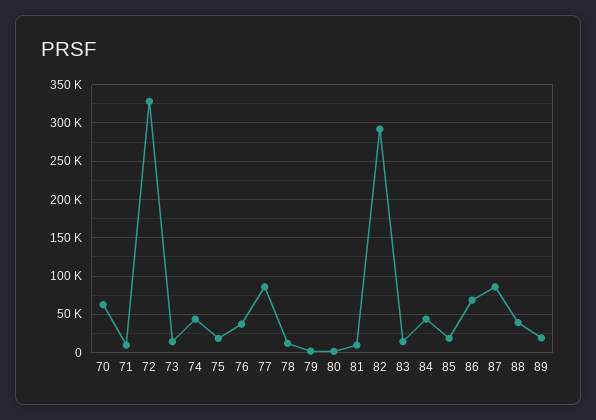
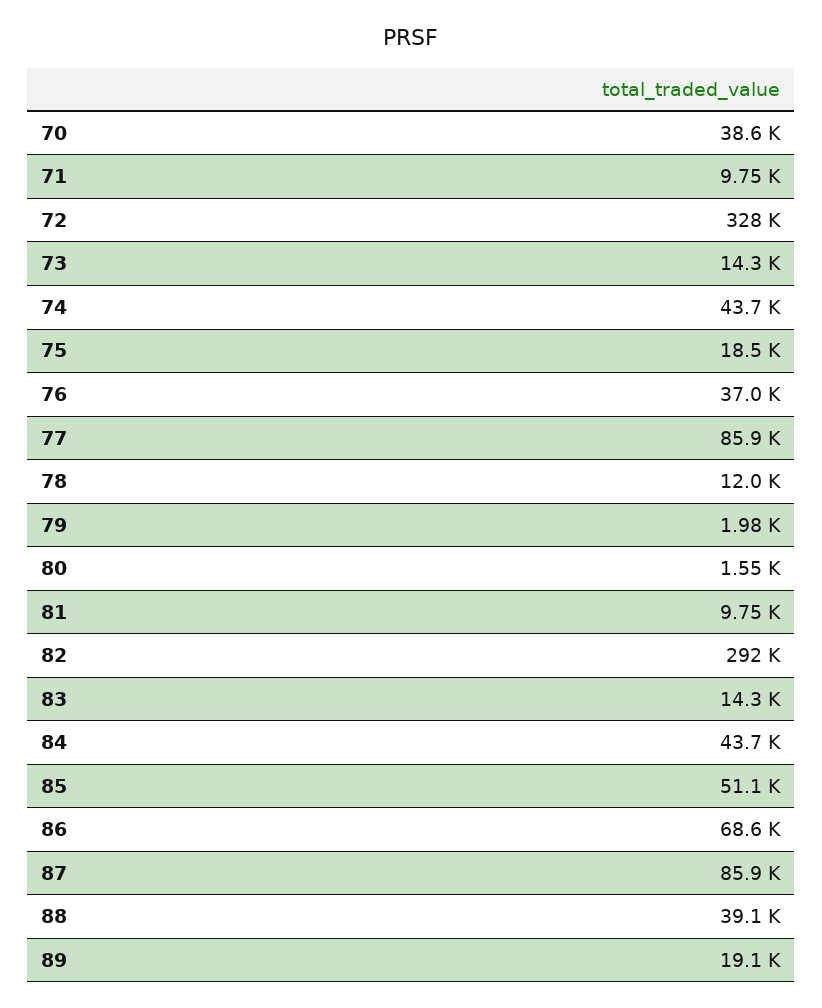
  {
-   "70": 60000,
+   "70": 38600,
    "71": 9750,
    "72": 328000,
    "73": 14300,
    "74": 43700,
    "75": 18500,
    "76": 37000,
    "77": 85900,
    "78": 12000,
    "79": 1980,
    "80": 1550,
    "81": 9750,
    "82": 292000,
    "83": 14300,
    "84": 43700,
-   "85": 20000,
+   "85": 51100,
    "86": 68600,
    "87": 85900,
    "88": 39100,
    "89": 19100
  }

